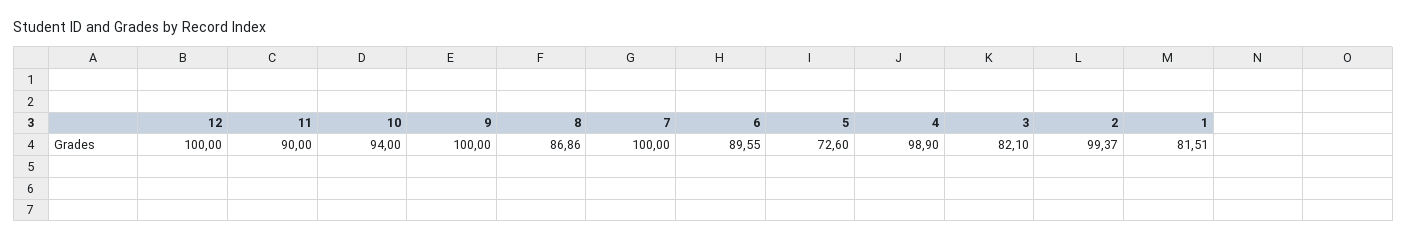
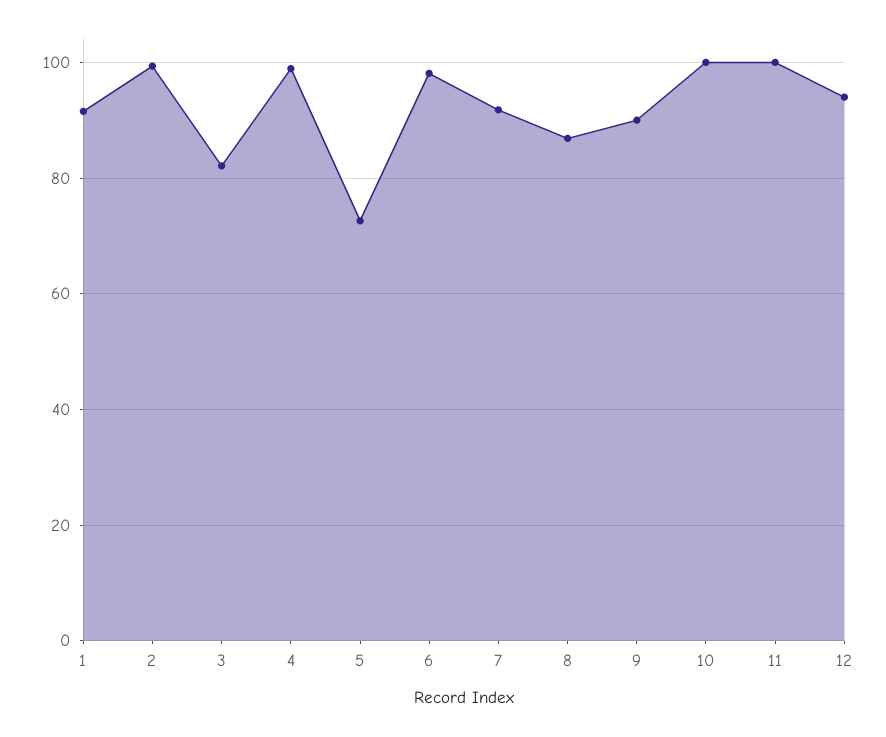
  {
-   "12": 100,
+   "12": 94,
-   "11": 90,
+   "11": 100,
-   "10": 94,
+   "10": 100,
-   "9": 100,
+   "9": 90,
    "8": 86.86,
-   "7": 100,
+   "7": 92,
-   "6": 89.55,
+   "6": 98,
    "5": 72.6,
    "4": 98.9,
    "3": 82.1,
    "2": 99.37,
-   "1": 81.51
+   "1": 92
  }

